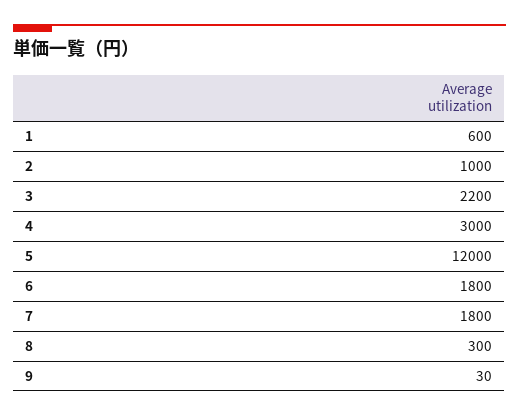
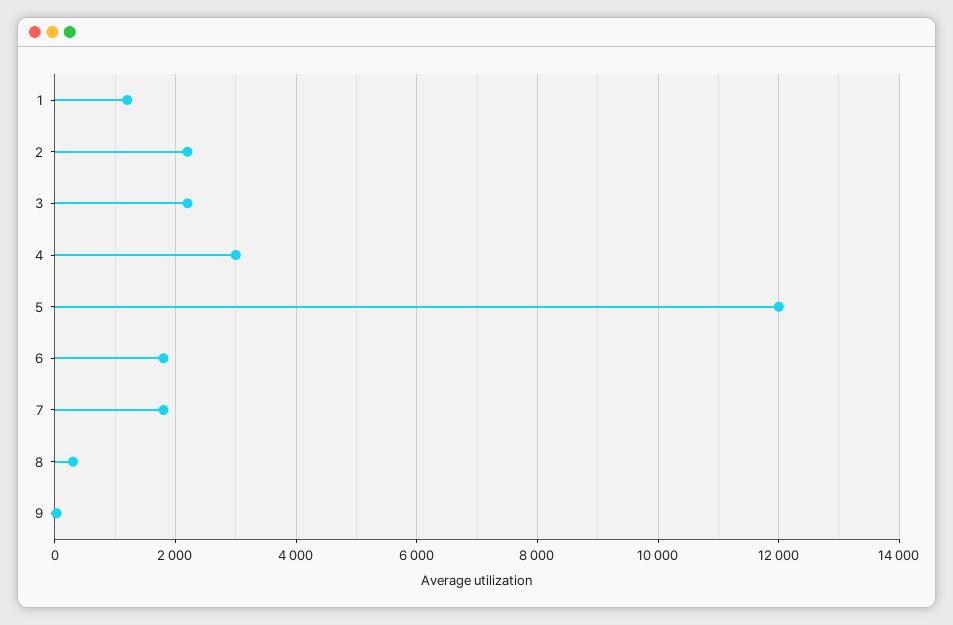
  {
-   "1": 600,
+   "1": 1200,
-   "2": 1000,
+   "2": 2200,
    "3": 2200,
    "4": 3000,
    "5": 12000,
    "6": 1800,
    "7": 1800,
    "8": 300,
    "9": 30
  }

